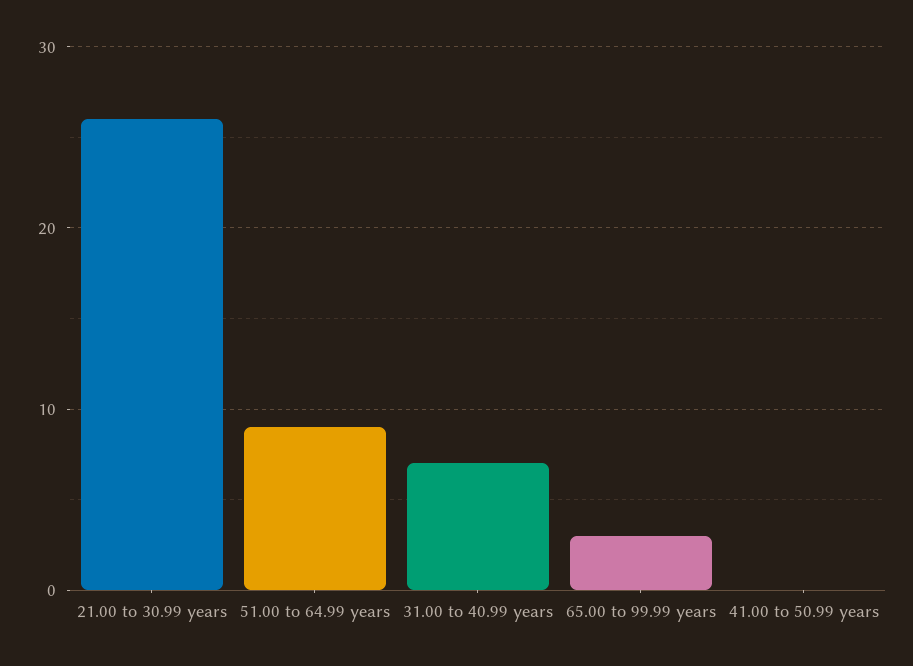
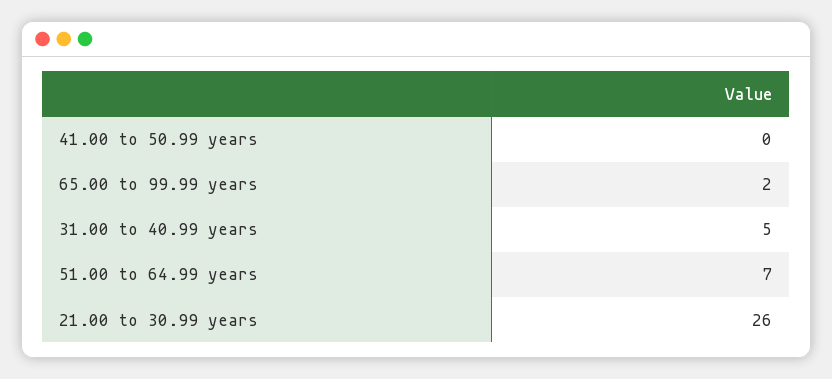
  {
    "21.00 to 30.99 years": 26,
-   "51.00 to 64.99 years": 9,
+   "51.00 to 64.99 years": 7,
-   "31.00 to 40.99 years": 7,
+   "31.00 to 40.99 years": 5,
-   "65.00 to 99.99 years": 3,
+   "65.00 to 99.99 years": 2,
    "41.00 to 50.99 years": 0
  }

